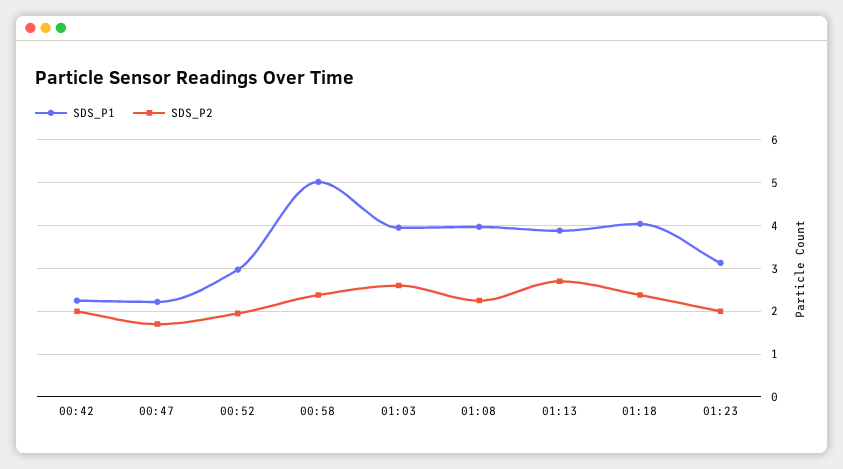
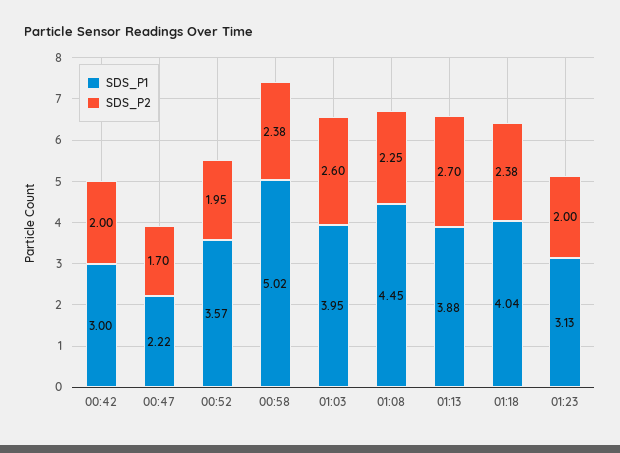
  {
    "SDS_P1": {
-     "00:42": 2.2,
+     "00:42": 3,
      "00:47": 2.22,
-     "00:52": 3,
+     "00:52": 3.57,
      "00:58": 5.02,
      "01:03": 3.95,
-     "01:08": 4,
+     "01:08": 4.45,
      "01:13": 3.88,
      "01:18": 4.04,
      "01:23": 3.13
    },
    "SDS_P2": {
      "00:42": 2,
      "00:47": 1.7,
      "00:52": 1.95,
      "00:58": 2.38,
      "01:03": 2.6,
      "01:08": 2.25,
      "01:13": 2.7,
      "01:18": 2.38,
      "01:23": 2
    }
  }

